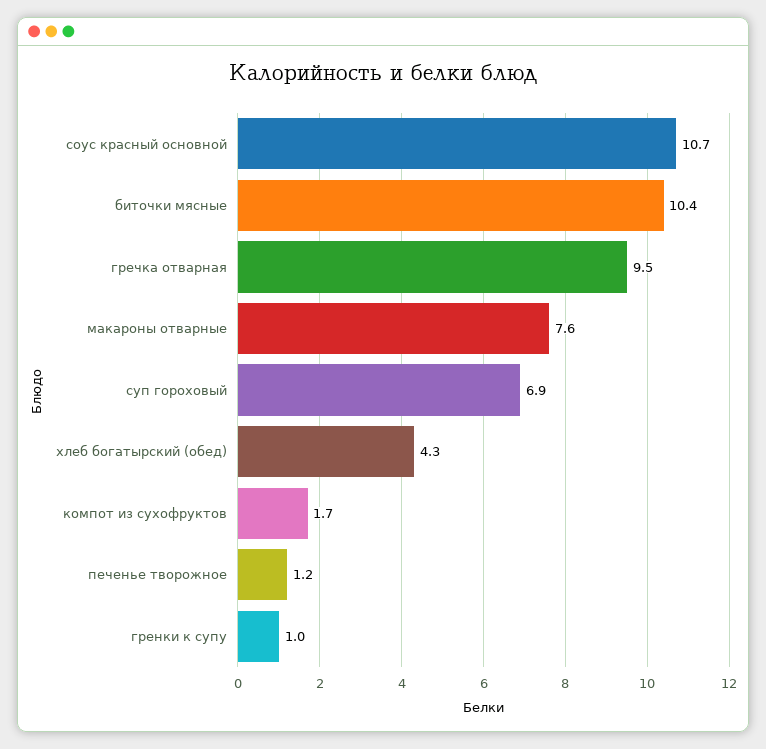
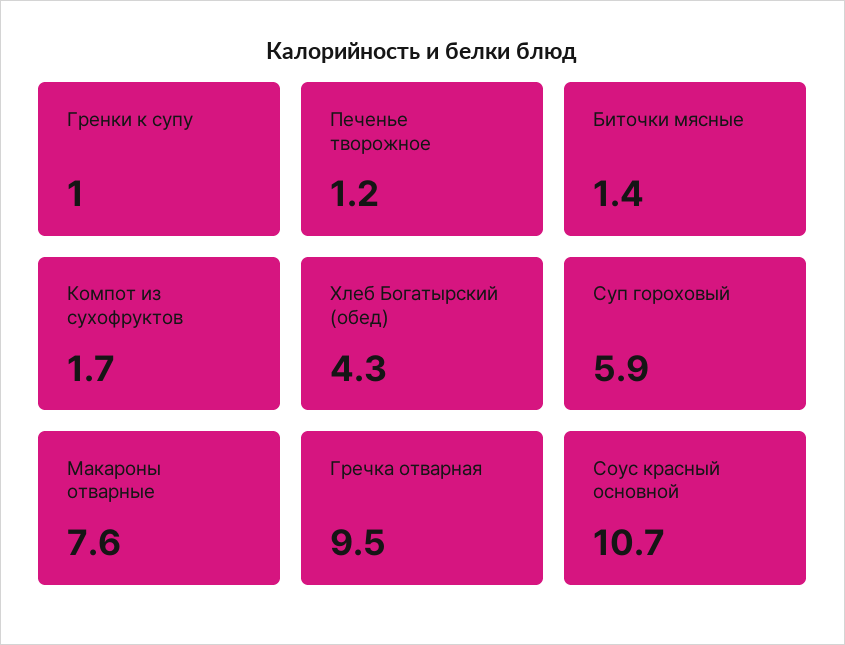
  {
    "соус красный основной": 10.7,
-   "биточки мясные": 10.4,
+   "биточки мясные": 1.4,
    "гречка отварная": 9.5,
    "макароны отварные": 7.6,
-   "суп гороховый": 6.9,
+   "суп гороховый": 5.9,
    "хлеб богатырский (обед)": 4.3,
    "компот из сухофруктов": 1.7,
    "печенье творожное": 1.2,
    "гренки к супу": 1
  }

